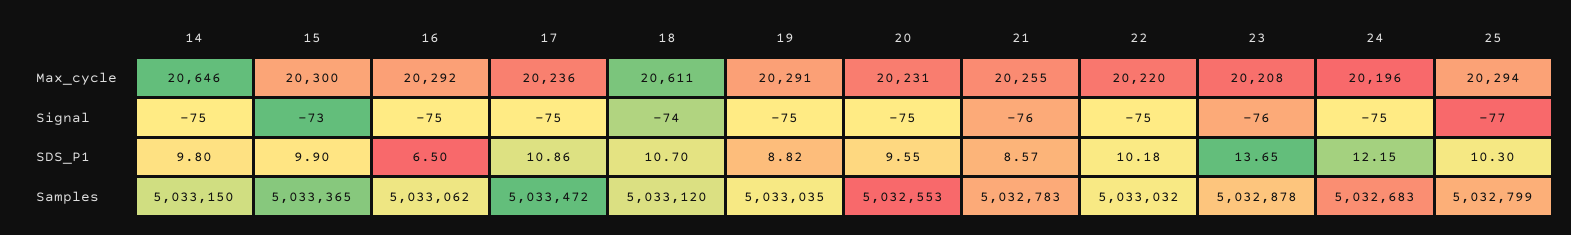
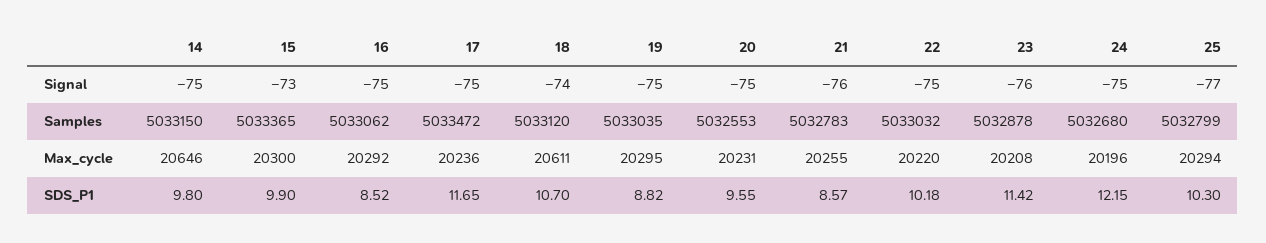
  {
    "14": {
      "Max_cycle": 20646,
      "Signal": -75,
      "SDS_P1": 9.8,
      "Samples": 5033150
    },
    "15": {
      "Max_cycle": 20300,
      "Signal": -73,
      "SDS_P1": 9.9,
      "Samples": 5033365
    },
    "16": {
      "Max_cycle": 20292,
      "Signal": -75,
-     "SDS_P1": 6.5,
+     "SDS_P1": 8.52,
      "Samples": 5033062
    },
    "17": {
      "Max_cycle": 20236,
      "Signal": -75,
-     "SDS_P1": 10.86,
+     "SDS_P1": 11.65,
      "Samples": 5033472
    },
    "18": {
      "Max_cycle": 20611,
      "Signal": -74,
      "SDS_P1": 10.7,
      "Samples": 5033120
    },
    "19": {
-     "Max_cycle": 20291,
+     "Max_cycle": 20295,
      "Signal": -75,
      "SDS_P1": 8.82,
      "Samples": 5033035
    },
    "20": {
      "Max_cycle": 20231,
      "Signal": -75,
      "SDS_P1": 9.55,
      "Samples": 5032553
    },
    "21": {
      "Max_cycle": 20255,
      "Signal": -76,
      "SDS_P1": 8.57,
      "Samples": 5032783
    },
    "22": {
      "Max_cycle": 20220,
      "Signal": -75,
      "SDS_P1": 10.18,
      "Samples": 5033032
    },
    "23": {
      "Max_cycle": 20208,
      "Signal": -76,
-     "SDS_P1": 13.65,
+     "SDS_P1": 11.42,
      "Samples": 5032878
    },
    "24": {
      "Max_cycle": 20196,
      "Signal": -75,
      "SDS_P1": 12.15,
-     "Samples": 5032683
+     "Samples": 5032680
    },
    "25": {
      "Max_cycle": 20294,
      "Signal": -77,
      "SDS_P1": 10.3,
      "Samples": 5032799
    }
  }

